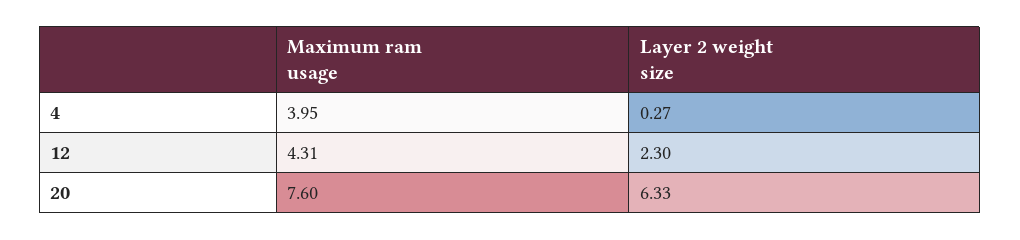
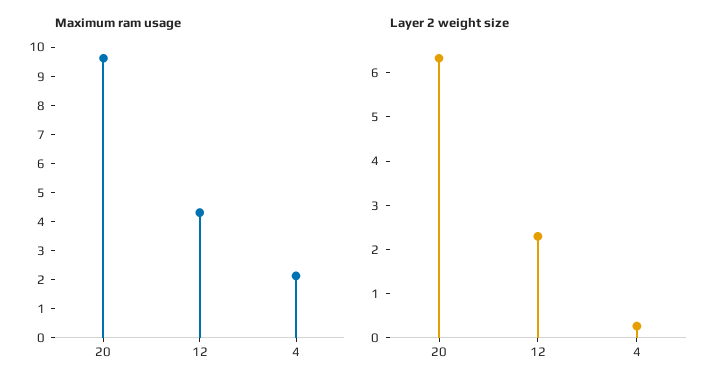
  {
    "Maximum ram usage": {
-     "4": 3.95,
+     "4": 2,
      "12": 4.31,
-     "20": 7.6
+     "20": 9.5
    },
    "Layer 2 weight size": {
      "4": 0.27,
      "12": 2.3,
      "20": 6.33
    }
  }

